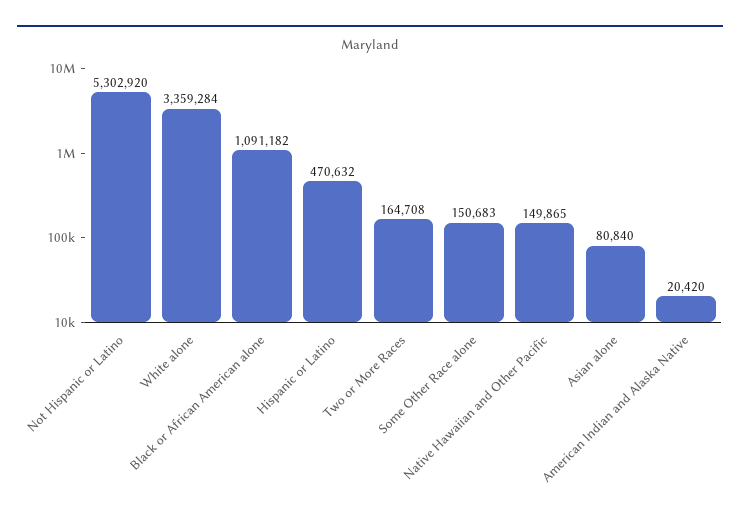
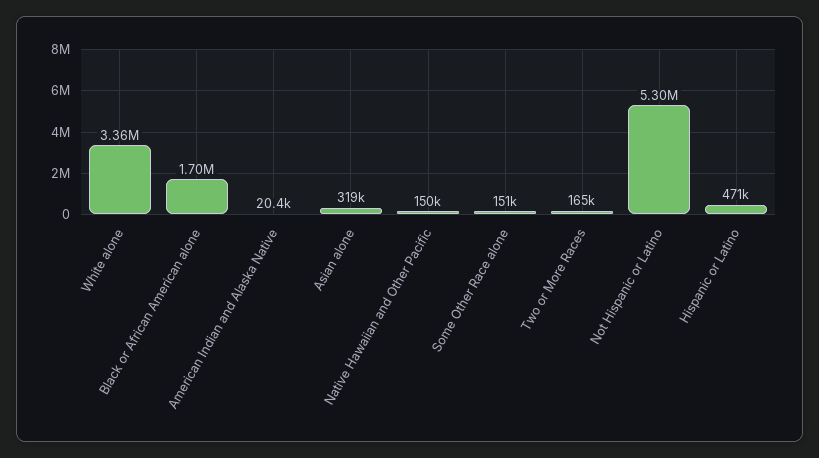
  {
    "Not Hispanic or Latino": 5302920,
    "White alone": 3359284,
-   "Black or African American alone": 1091182,
+   "Black or African American alone": 1700000,
    "Hispanic or Latino": 470632,
    "Two or More Races": 164708,
    "Some Other Race alone": 150683,
    "Native Hawaiian and Other Pacific": 149865,
-   "Asian alone": 80840,
+   "Asian alone": 319000,
    "American Indian and Alaska Native": 20420
  }

